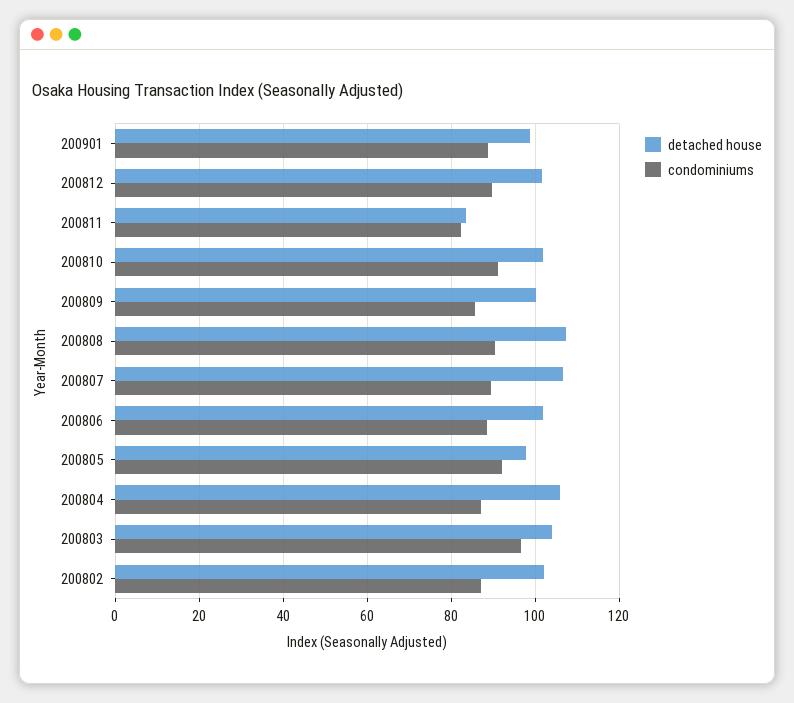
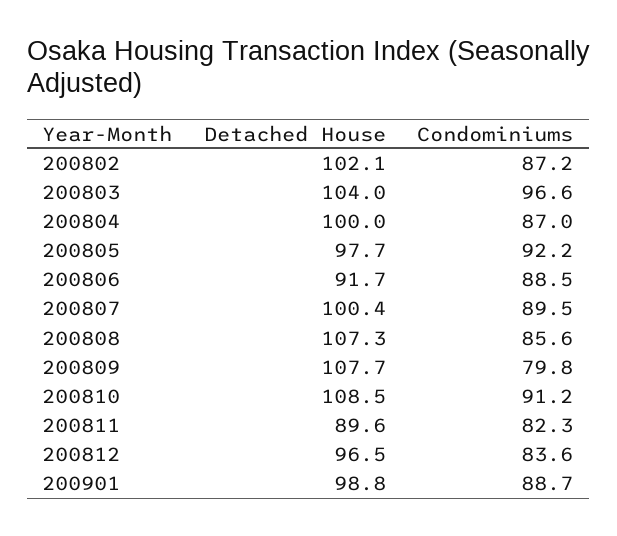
  {
    "detached house": {
      "200901": 98.8,
-     "200812": 102,
+     "200812": 96.5,
-     "200811": 84,
+     "200811": 89.6,
-     "200810": 102,
+     "200810": 108.5,
-     "200809": 100,
+     "200809": 107.7,
      "200808": 107.3,
-     "200807": 106,
+     "200807": 100.4,
-     "200806": 102,
+     "200806": 91.7,
      "200805": 97.7,
-     "200804": 106,
+     "200804": 100,
      "200803": 104,
      "200802": 102.1
    },
    "condominiums": {
      "200901": 88.7,
-     "200812": 90,
+     "200812": 83.6,
      "200811": 82.3,
      "200810": 91.2,
-     "200809": 86,
+     "200809": 79.8,
-     "200808": 90,
+     "200808": 85.6,
      "200807": 89.5,
      "200806": 88.5,
      "200805": 92.2,
      "200804": 87,
      "200803": 96.6,
      "200802": 87.2
    }
  }

